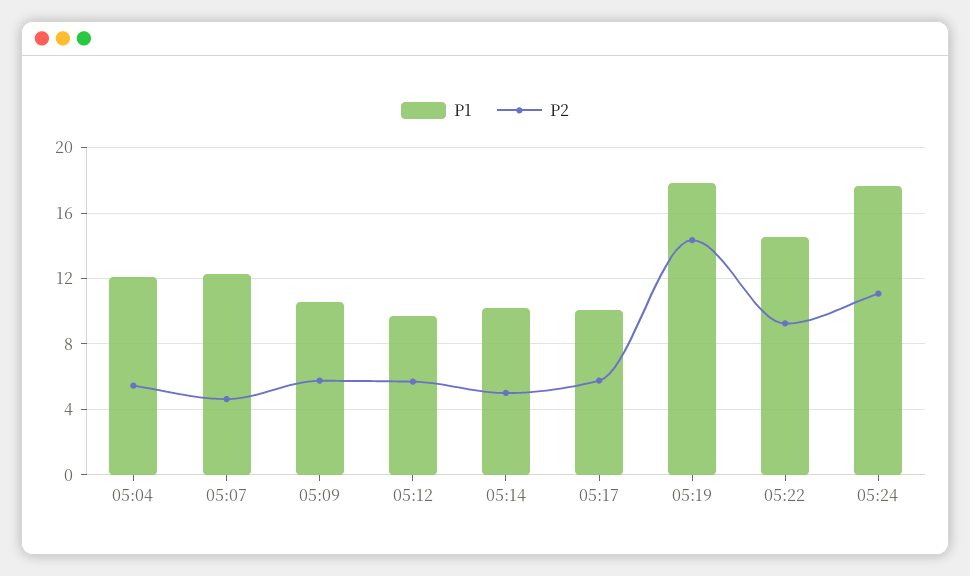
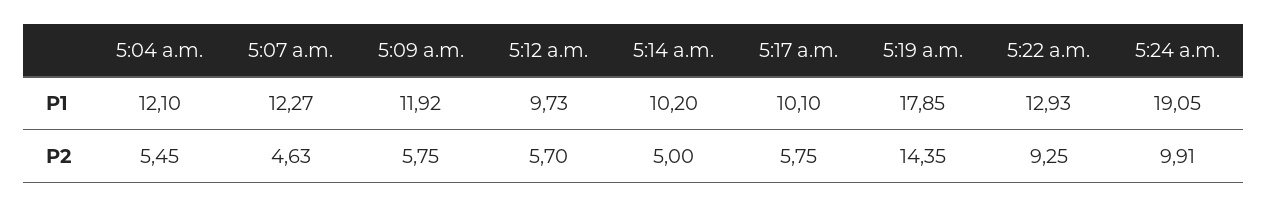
  {
    "P1": {
      "05:04": 12.1,
      "05:07": 12.27,
-     "05:09": 10.5,
+     "05:09": 11.92,
      "05:12": 9.73,
      "05:14": 10.2,
      "05:17": 10.1,
      "05:19": 17.85,
-     "05:22": 14.5,
+     "05:22": 12.93,
-     "05:24": 17.5
+     "05:24": 19.05
    },
    "P2": {
      "05:04": 5.45,
      "05:07": 4.63,
      "05:09": 5.75,
      "05:12": 5.7,
      "05:14": 5,
      "05:17": 5.75,
      "05:19": 14.35,
      "05:22": 9.25,
-     "05:24": 11
+     "05:24": 9.91
    }
  }

